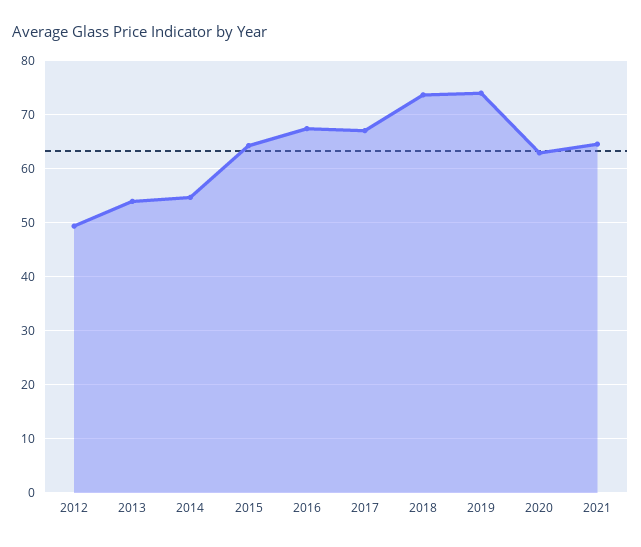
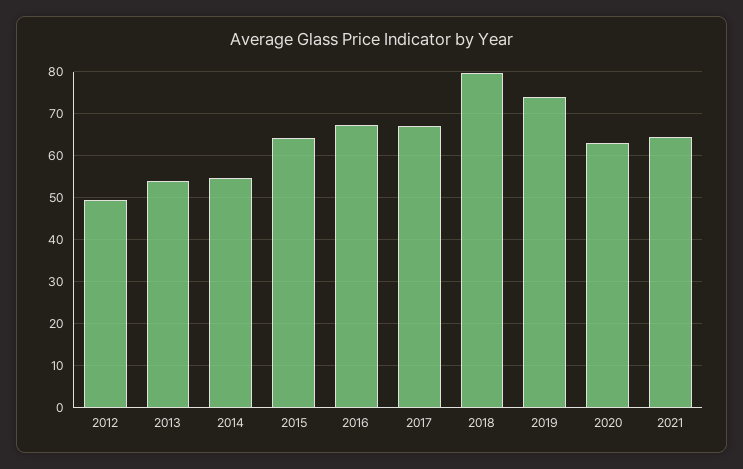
  {
    "2012": 50,
    "2013": 54,
    "2014": 54,
    "2015": 64,
    "2016": 68,
    "2017": 68,
-   "2018": 74,
+   "2018": 80,
    "2019": 74,
    "2020": 62,
    "2021": 64
  }

